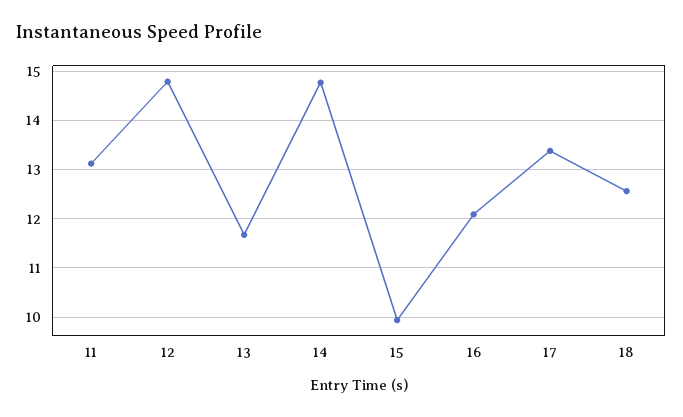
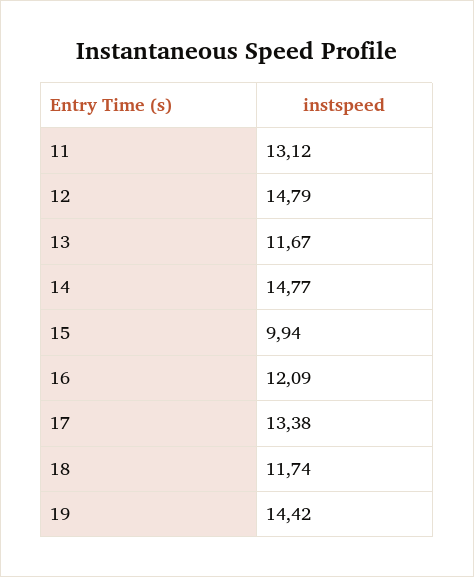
  {
    "11": 13.12,
    "12": 14.79,
    "13": 11.67,
    "14": 14.77,
    "15": 9.94,
    "16": 12.09,
    "17": 13.38,
-   "18": 12.6
+   "18": 11.74,
+   "19": 14.42
  }

